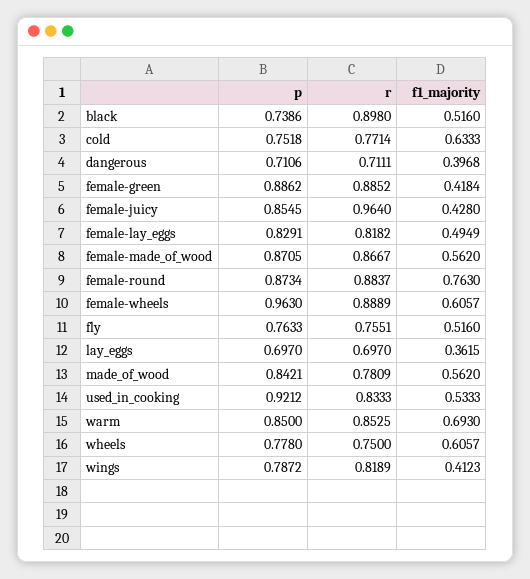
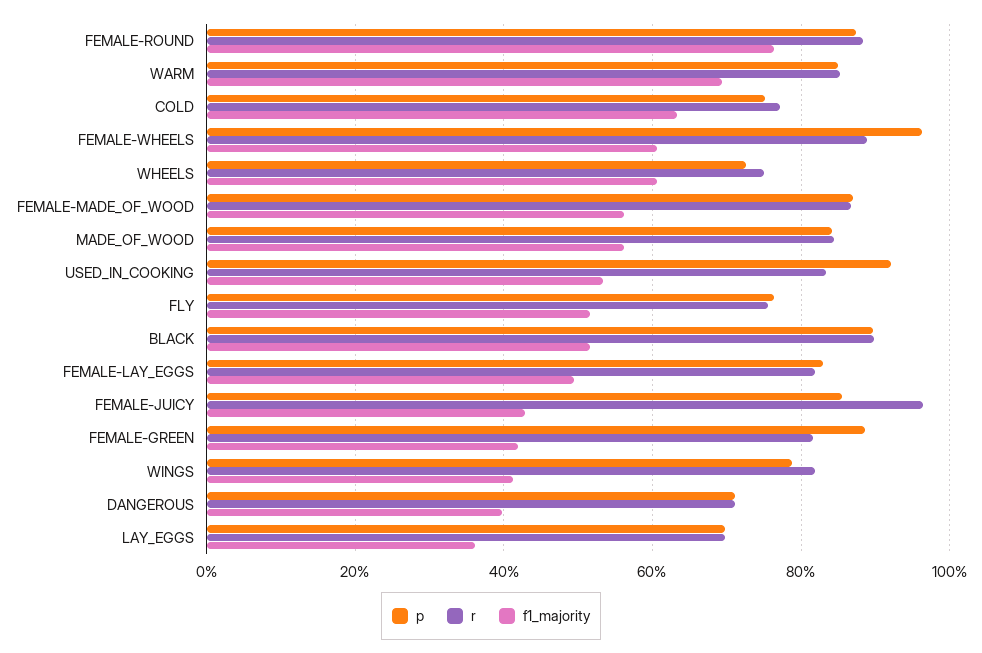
  {
    "p": {
-     "black": 0.7386,
+     "black": 0.9,
      "cold": 0.7518,
      "dangerous": 0.7106,
      "female-green": 0.8862,
      "female-juicy": 0.8545,
      "female-lay_eggs": 0.8291,
      "female-made_of_wood": 0.8705,
      "female-round": 0.8734,
      "female-wheels": 0.963,
      "fly": 0.7633,
      "lay_eggs": 0.697,
      "made_of_wood": 0.8421,
      "used_in_cooking": 0.9212,
      "warm": 0.85,
-     "wheels": 0.778,
+     "wheels": 0.72,
      "wings": 0.7872
    },
    "r": {
      "black": 0.898,
      "cold": 0.7714,
      "dangerous": 0.7111,
-     "female-green": 0.8852,
+     "female-green": 0.82,
      "female-juicy": 0.964,
      "female-lay_eggs": 0.8182,
      "female-made_of_wood": 0.8667,
      "female-round": 0.8837,
      "female-wheels": 0.8889,
      "fly": 0.7551,
      "lay_eggs": 0.697,
-     "made_of_wood": 0.7809,
+     "made_of_wood": 0.84,
      "used_in_cooking": 0.8333,
      "warm": 0.8525,
      "wheels": 0.75,
      "wings": 0.8189
    },
    "f1_majority": {
      "black": 0.516,
      "cold": 0.6333,
      "dangerous": 0.3968,
      "female-green": 0.4184,
      "female-juicy": 0.428,
      "female-lay_eggs": 0.4949,
      "female-made_of_wood": 0.562,
      "female-round": 0.763,
      "female-wheels": 0.6057,
      "fly": 0.516,
      "lay_eggs": 0.3615,
      "made_of_wood": 0.562,
      "used_in_cooking": 0.5333,
      "warm": 0.693,
      "wheels": 0.6057,
      "wings": 0.4123
    }
  }

